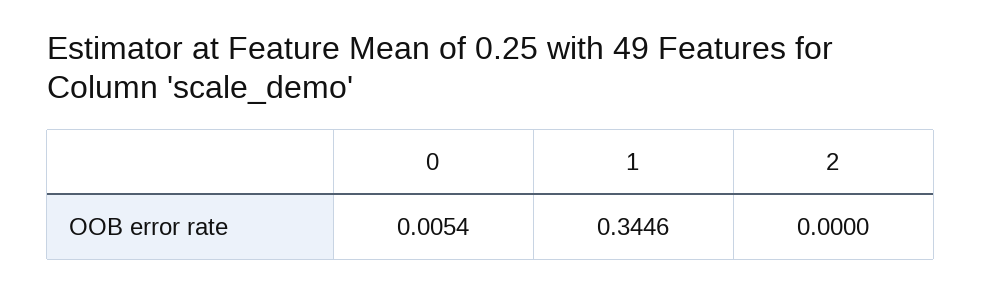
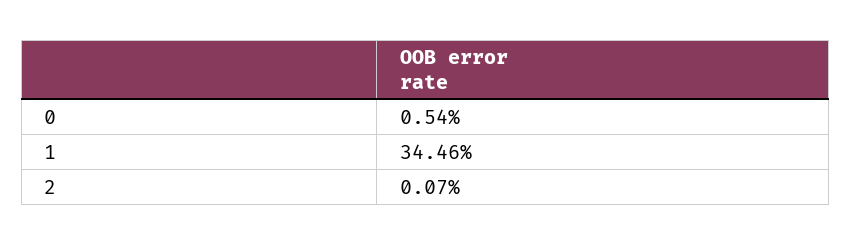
  {
    "0": 0.0054,
    "1": 0.3446,
-   "2": 0
+   "2": 0.0007
  }

